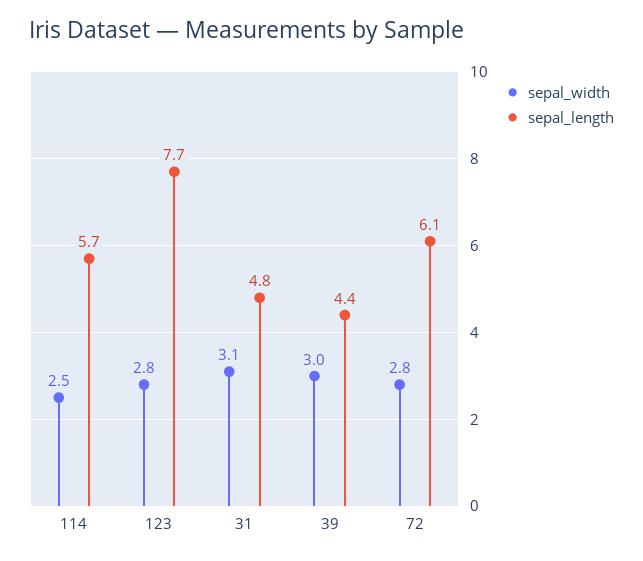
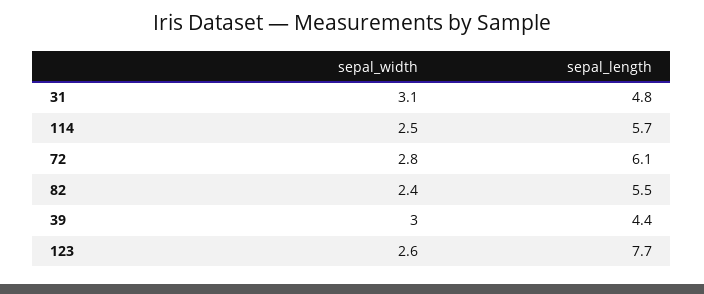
  {
    "sepal_width": {
      "114": 2.5,
-     "123": 2.8,
+     "123": 2.6,
      "31": 3.1,
      "39": 3,
-     "72": 2.8
+     "72": 2.8,
+     "82": 2.4
    },
    "sepal_length": {
      "114": 5.7,
      "123": 7.7,
      "31": 4.8,
      "39": 4.4,
-     "72": 6.1
+     "72": 6.1,
+     "82": 5.5
    }
  }

